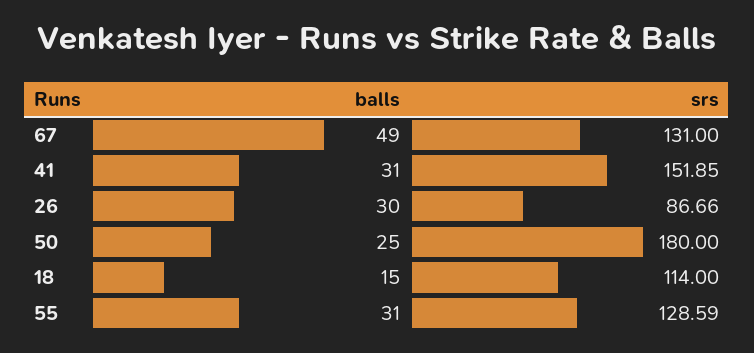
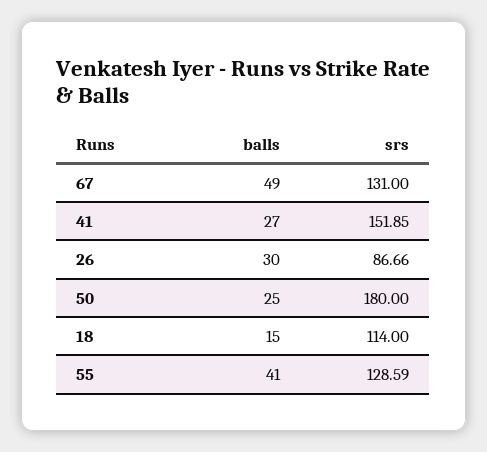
  {
    "balls": {
      "67": 49,
-     "41": 31,
+     "41": 27,
      "26": 30,
      "50": 25,
      "18": 15,
-     "55": 31
+     "55": 41
    },
    "srs": {
      "67": 131,
      "41": 151.85,
      "26": 86.66,
      "50": 180,
      "18": 114,
      "55": 128.59
    }
  }

